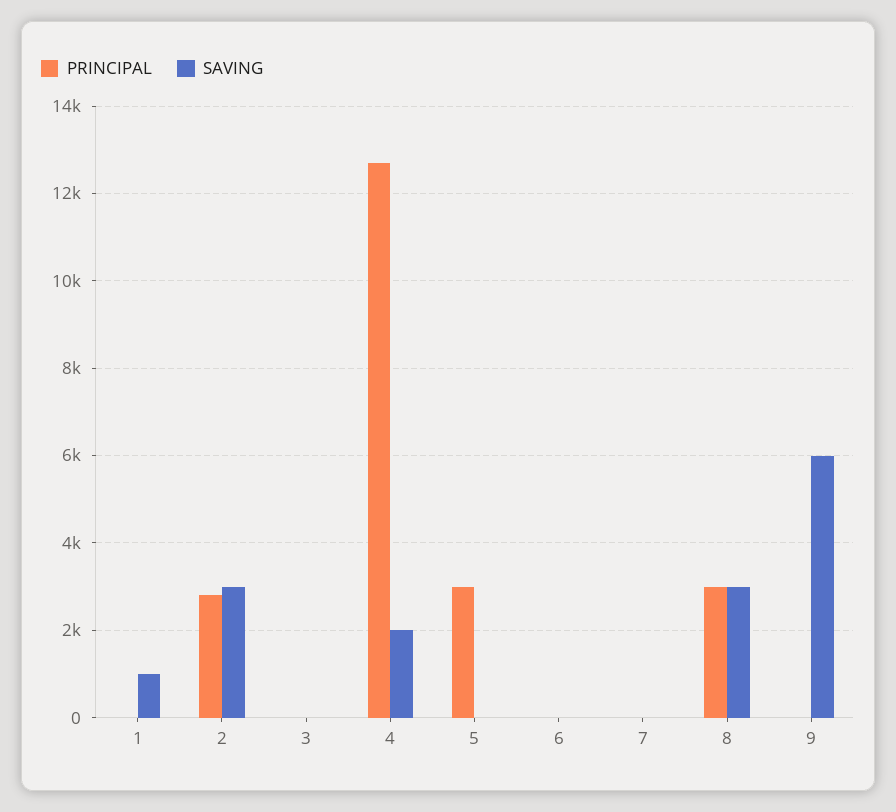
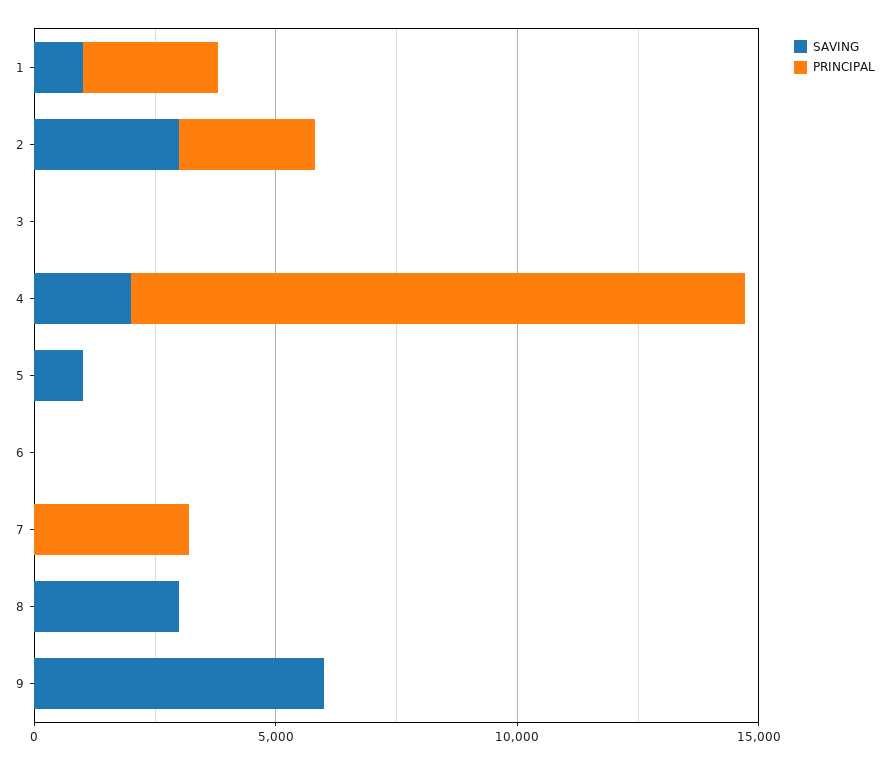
  {
    "PRINCIPAL": {
-     "1": 0,
+     "1": 3000,
      "2": 2800,
      "3": 0,
      "4": 12800,
-     "5": 3000,
+     "5": 0,
      "6": 0,
-     "7": 0,
+     "7": 3000,
-     "8": 3000,
+     "8": 0,
      "9": 0
    },
    "SAVING": {
      "1": 1000,
      "2": 3000,
      "3": 0,
      "4": 2000,
-     "5": 0,
+     "5": 1000,
      "6": 0,
      "7": 0,
      "8": 3000,
      "9": 6000
    }
  }

